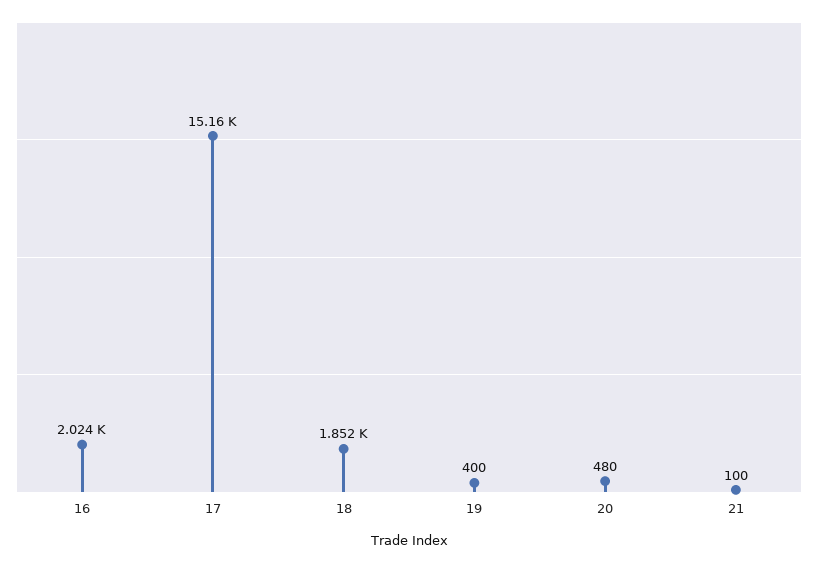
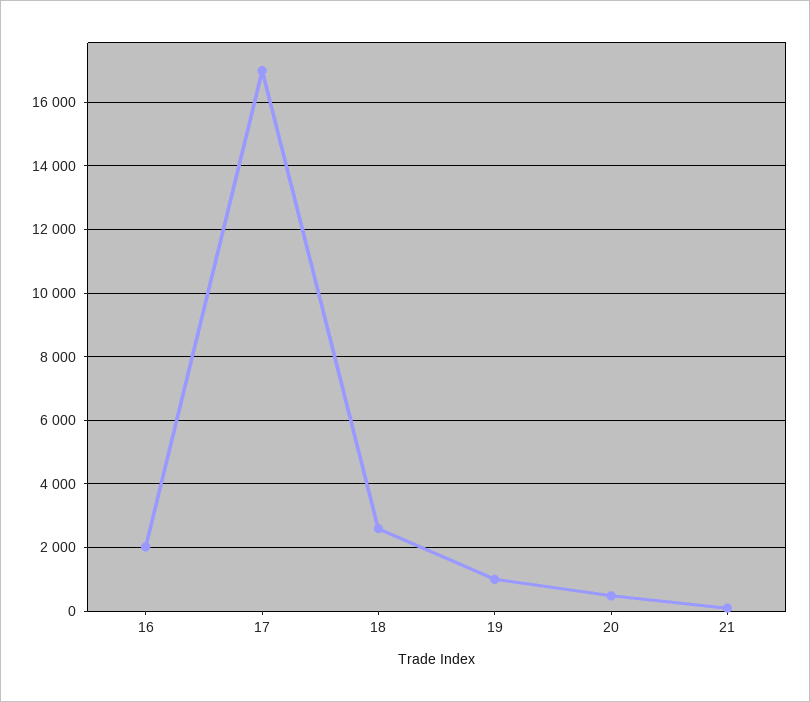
  {
    "16": 2024,
-   "17": 15160,
+   "17": 17000,
-   "18": 1852,
+   "18": 2600,
-   "19": 400,
+   "19": 1000,
    "20": 480,
    "21": 100
  }

